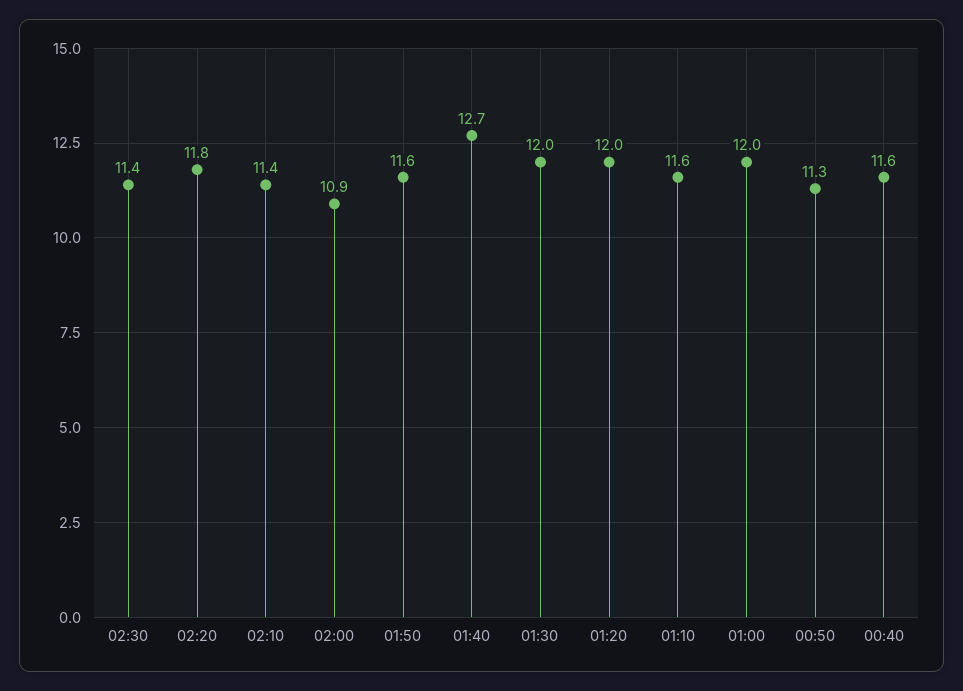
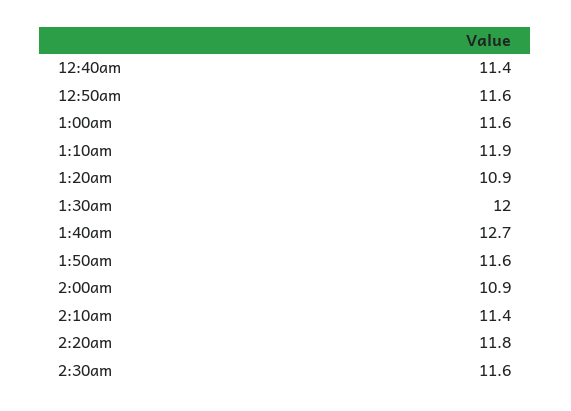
  {
-   "02:30": 11.4,
+   "02:30": 11.6,
    "02:20": 11.8,
    "02:10": 11.4,
    "02:00": 10.9,
    "01:50": 11.6,
    "01:40": 12.7,
    "01:30": 12,
-   "01:20": 12,
+   "01:20": 10.9,
-   "01:10": 11.6,
+   "01:10": 11.9,
-   "01:00": 12,
+   "01:00": 11.6,
-   "00:50": 11.3,
+   "00:50": 11.6,
-   "00:40": 11.6
+   "00:40": 11.4
  }

